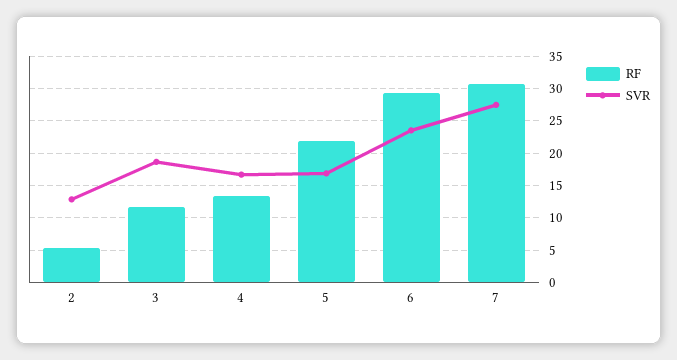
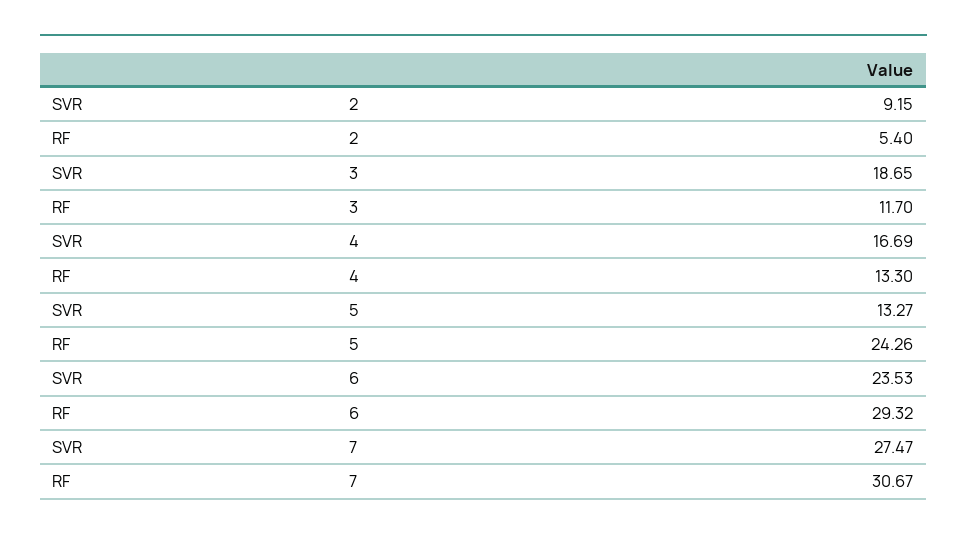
  {
    "RF": {
      "2": 5.4,
      "3": 11.7,
      "4": 13.3,
-     "5": 22,
+     "5": 24.26,
      "6": 29.32,
      "7": 30.67
    },
    "SVR": {
-     "2": 13,
+     "2": 9.15,
      "3": 18.65,
      "4": 16.69,
-     "5": 17,
+     "5": 13.27,
      "6": 23.53,
      "7": 27.47
    }
  }

